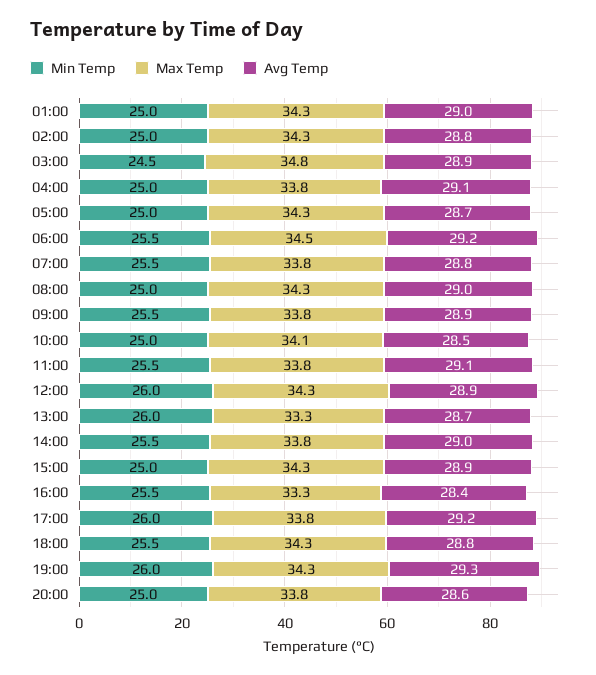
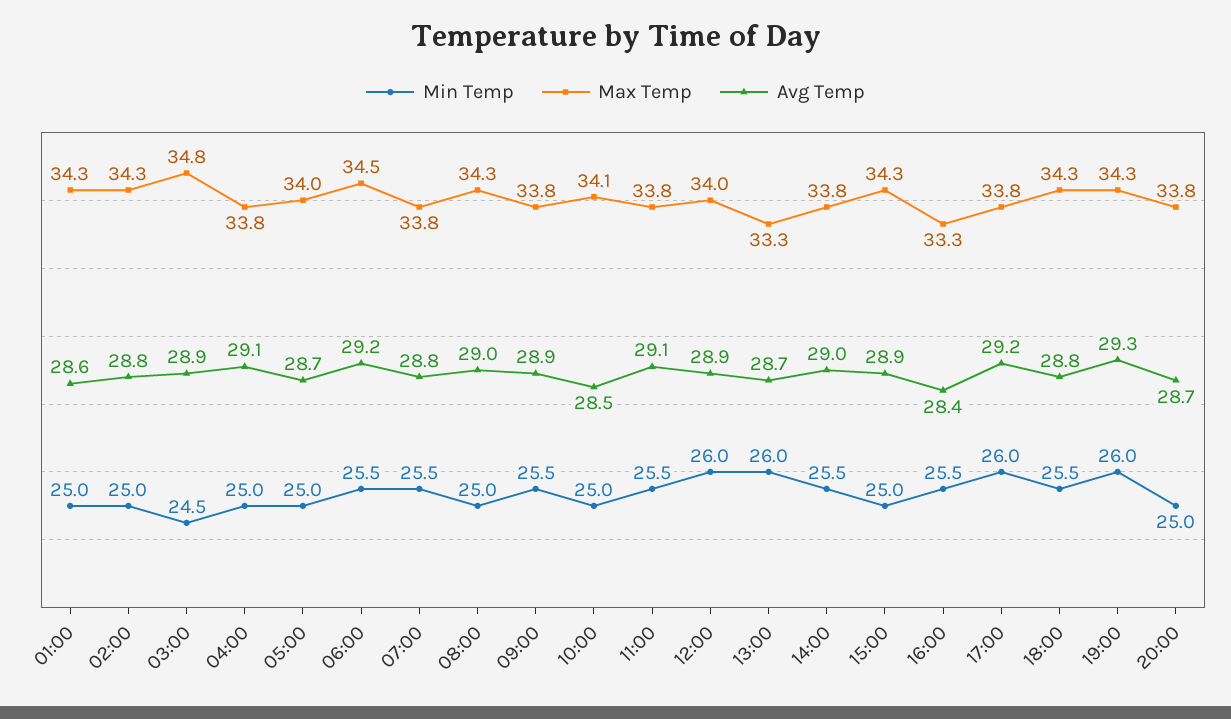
  {
    "Min Temp": {
      "01:00": 25,
      "02:00": 25,
      "03:00": 24.5,
      "04:00": 25,
      "05:00": 25,
      "06:00": 25.5,
      "07:00": 25.5,
      "08:00": 25,
      "09:00": 25.5,
      "10:00": 25,
      "11:00": 25.5,
      "12:00": 26,
      "13:00": 26,
      "14:00": 25.5,
      "15:00": 25,
      "16:00": 25.5,
      "17:00": 26,
      "18:00": 25.5,
      "19:00": 26,
      "20:00": 25
    },
    "Max Temp": {
      "01:00": 34.3,
      "02:00": 34.3,
      "03:00": 34.8,
      "04:00": 33.8,
-     "05:00": 34.3,
+     "05:00": 34,
      "06:00": 34.5,
      "07:00": 33.8,
      "08:00": 34.3,
      "09:00": 33.8,
      "10:00": 34.1,
      "11:00": 33.8,
-     "12:00": 34.3,
+     "12:00": 34,
      "13:00": 33.3,
      "14:00": 33.8,
      "15:00": 34.3,
      "16:00": 33.3,
      "17:00": 33.8,
      "18:00": 34.3,
      "19:00": 34.3,
      "20:00": 33.8
    },
    "Avg Temp": {
-     "01:00": 29,
+     "01:00": 28.6,
      "02:00": 28.8,
      "03:00": 28.9,
      "04:00": 29.1,
      "05:00": 28.7,
      "06:00": 29.2,
      "07:00": 28.8,
      "08:00": 29,
      "09:00": 28.9,
      "10:00": 28.5,
      "11:00": 29.1,
      "12:00": 28.9,
      "13:00": 28.7,
      "14:00": 29,
      "15:00": 28.9,
      "16:00": 28.4,
      "17:00": 29.2,
      "18:00": 28.8,
      "19:00": 29.3,
-     "20:00": 28.6
+     "20:00": 28.7
    }
  }

